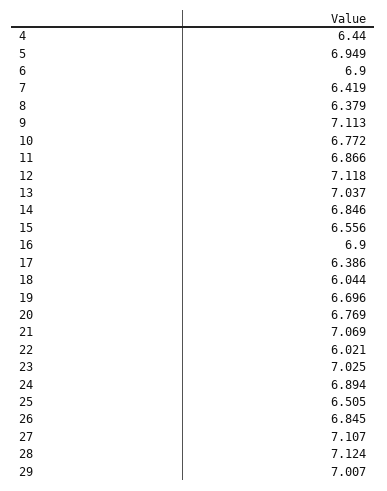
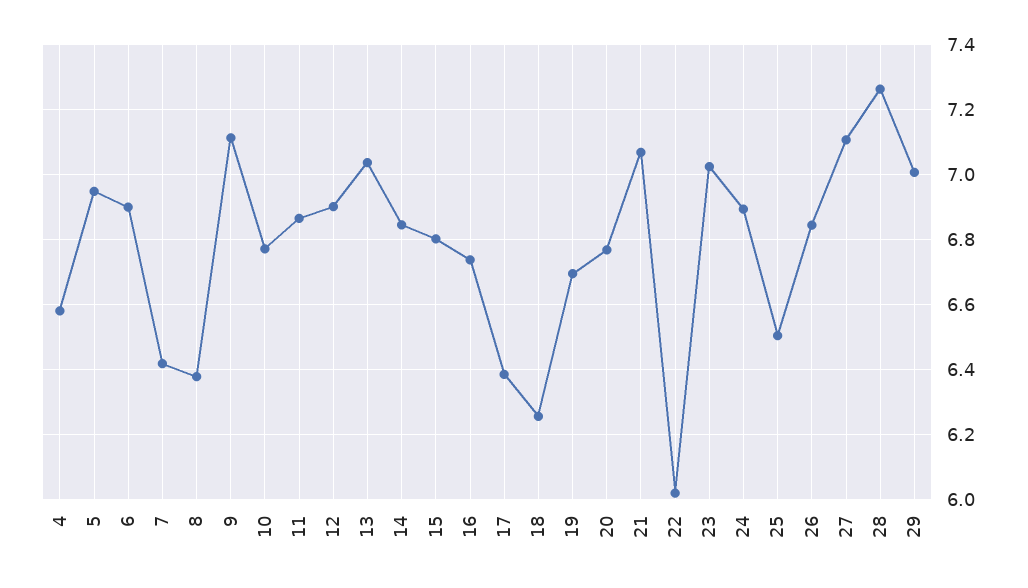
  {
-   "4": 6.44,
+   "4": 6.58,
    "5": 6.949,
    "6": 6.9,
    "7": 6.419,
    "8": 6.379,
    "9": 7.113,
    "10": 6.772,
    "11": 6.866,
-   "12": 7.118,
+   "12": 6.9,
    "13": 7.037,
    "14": 6.846,
-   "15": 6.556,
+   "15": 6.8,
-   "16": 6.9,
+   "16": 6.74,
    "17": 6.386,
-   "18": 6.044,
+   "18": 6.26,
    "19": 6.696,
    "20": 6.769,
    "21": 7.069,
    "22": 6.021,
    "23": 7.025,
    "24": 6.894,
    "25": 6.505,
    "26": 6.845,
    "27": 7.107,
-   "28": 7.124,
+   "28": 7.26,
    "29": 7.007
  }

